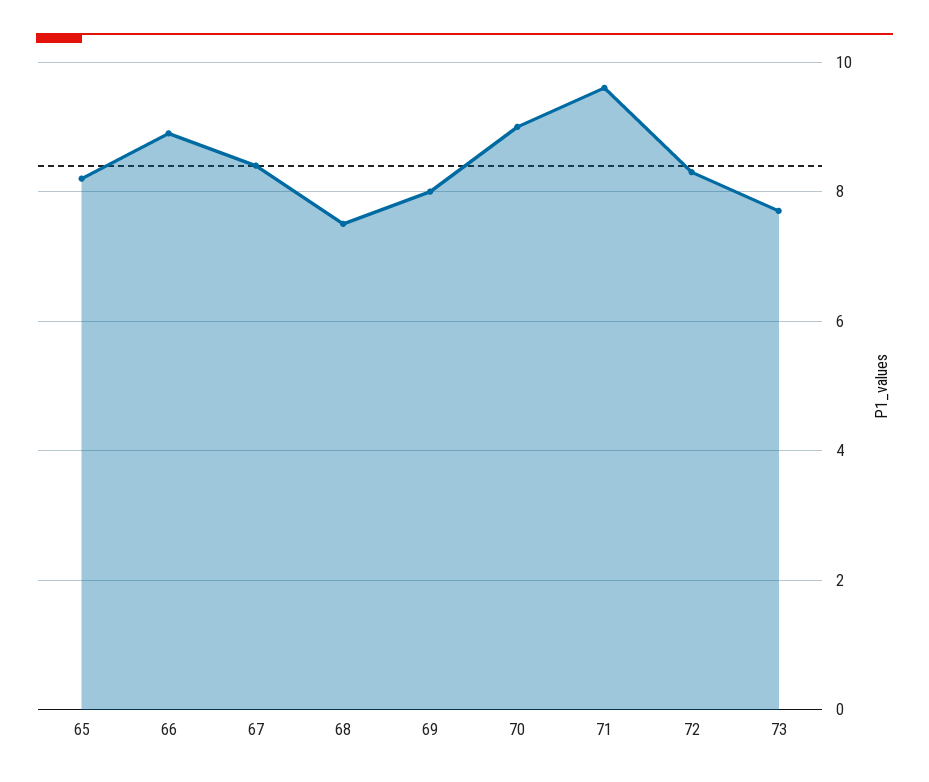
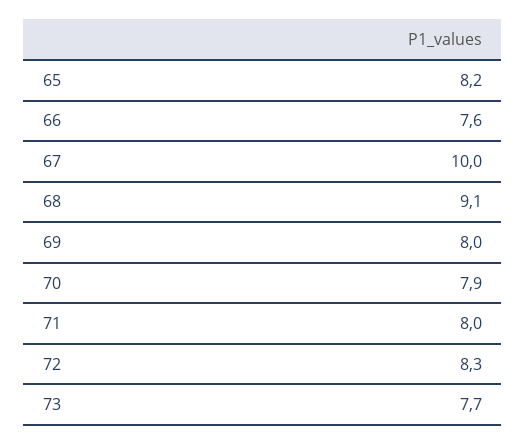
  {
    "65": 8.2,
-   "66": 9,
+   "66": 7.6,
-   "67": 8.5,
+   "67": 10,
-   "68": 7.5,
+   "68": 9.1,
    "69": 8,
-   "70": 9,
+   "70": 7.9,
-   "71": 9.5,
+   "71": 8,
    "72": 8.3,
    "73": 7.7
  }

